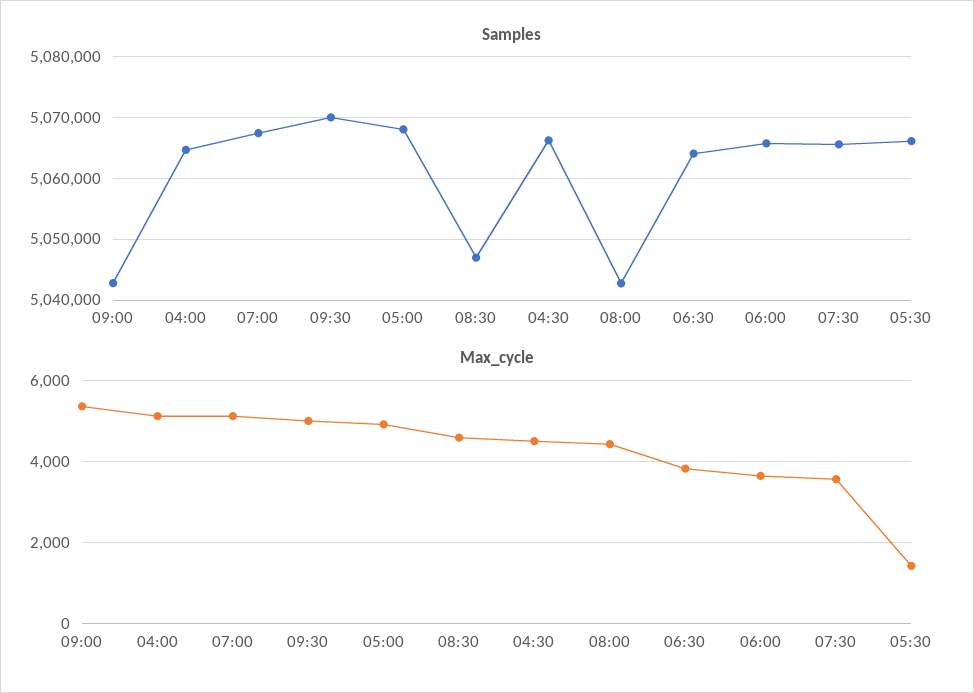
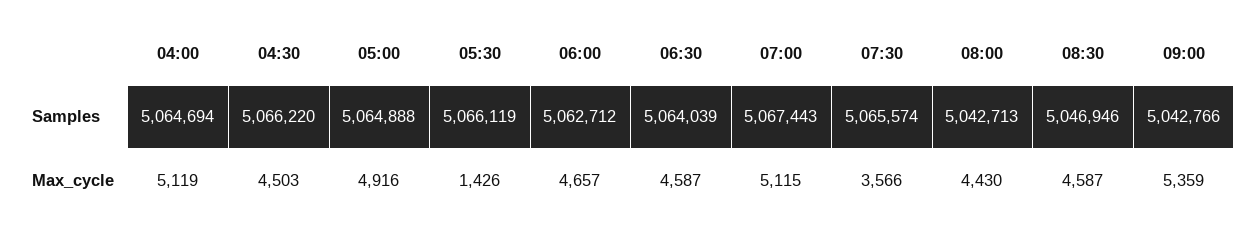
  {
    "Samples": {
      "09:00": 5042766,
      "04:00": 5064694,
      "07:00": 5067443,
-     "09:30": 5070000,
-     "05:00": 5068000,
+     "05:00": 5064888,
      "08:30": 5046946,
      "04:30": 5066220,
      "08:00": 5042713,
      "06:30": 5064039,
-     "06:00": 5066000,
+     "06:00": 5062712,
      "07:30": 5065574,
      "05:30": 5066119
    },
    "Max_cycle": {
      "09:00": 5359,
      "04:00": 5119,
      "07:00": 5115,
-     "09:30": 5000,
      "05:00": 4916,
      "08:30": 4587,
      "04:30": 4503,
      "08:00": 4430,
-     "06:30": 3800,
+     "06:30": 4587,
-     "06:00": 3600,
+     "06:00": 4657,
      "07:30": 3566,
      "05:30": 1426
    }
  }

